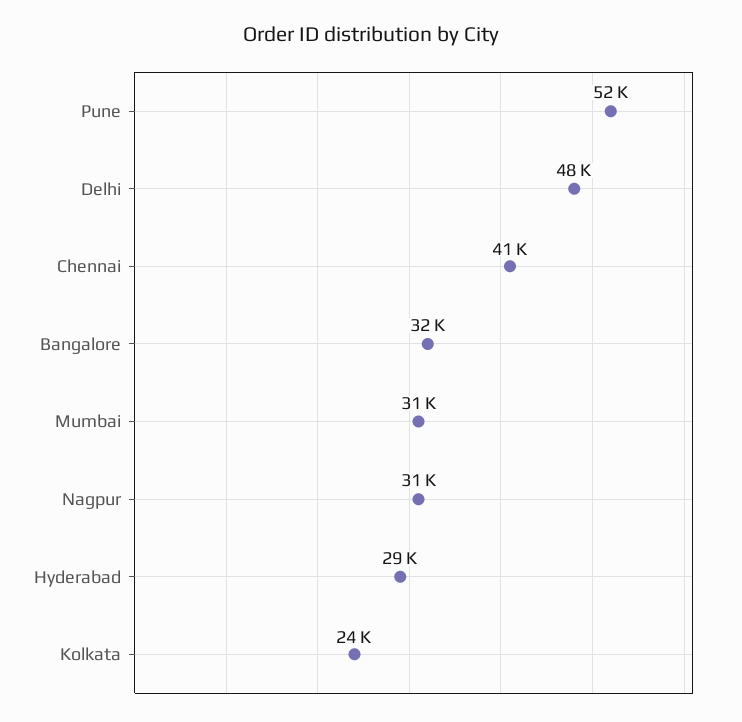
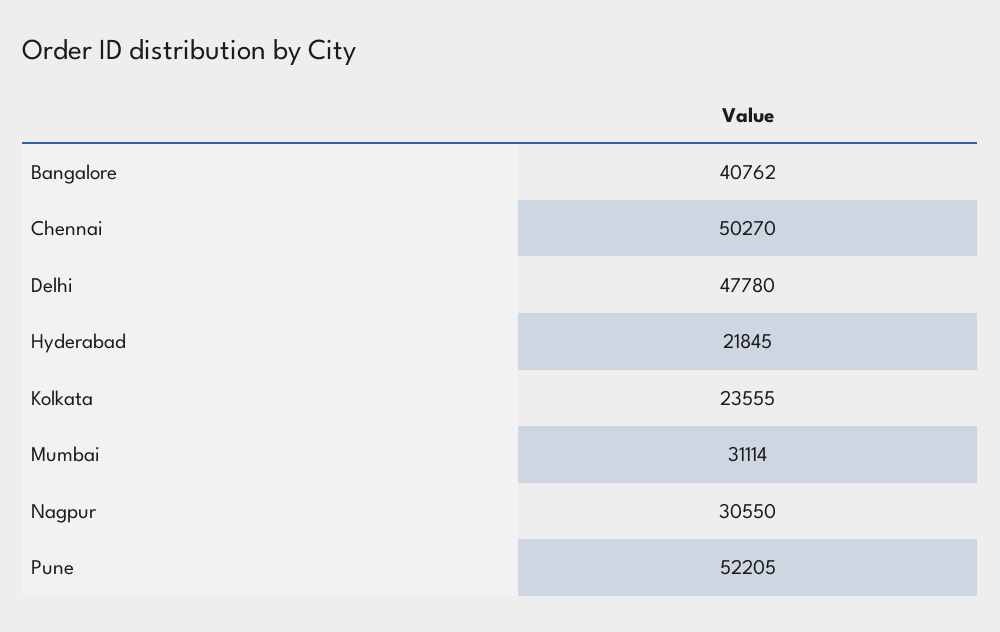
  {
    "Pune": 52205,
    "Delhi": 47780,
-   "Chennai": 41000,
+   "Chennai": 50270,
-   "Bangalore": 32000,
+   "Bangalore": 40762,
    "Mumbai": 31114,
    "Nagpur": 30550,
-   "Hyderabad": 29000,
+   "Hyderabad": 21845,
    "Kolkata": 23555
  }

